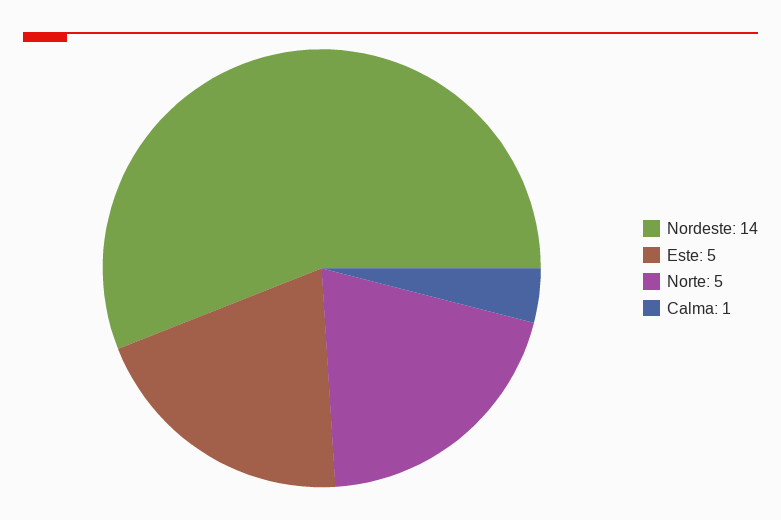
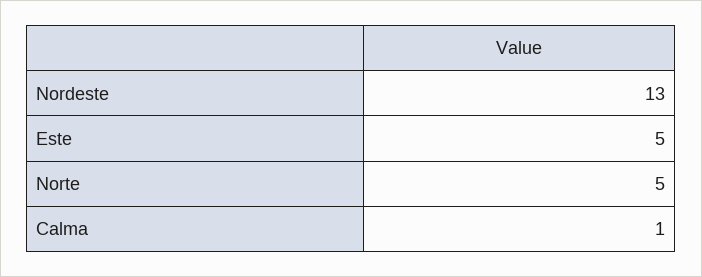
  {
-   "Nordeste": 14,
+   "Nordeste": 13,
    "Este": 5,
    "Norte": 5,
    "Calma": 1
  }

